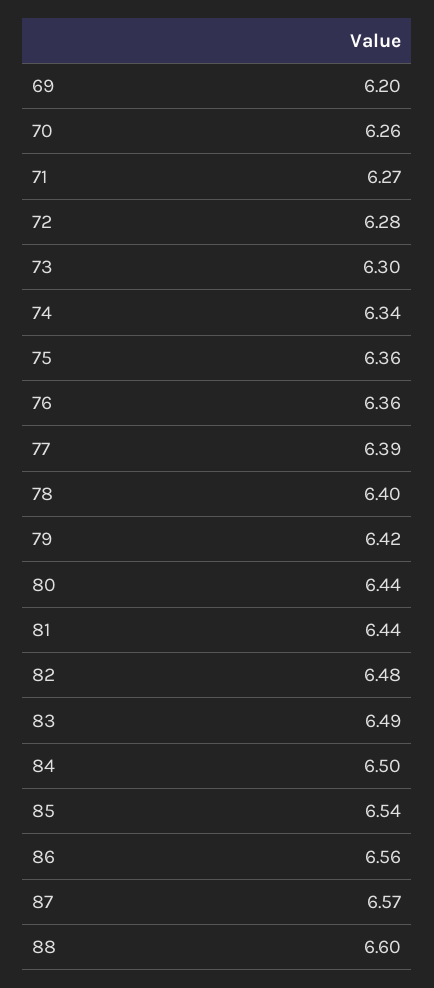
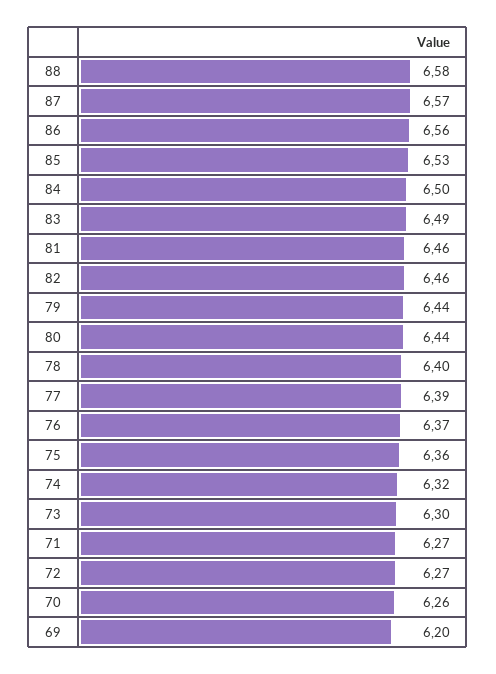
  {
    "69": 6.2,
    "70": 6.26,
    "71": 6.27,
-   "72": 6.28,
+   "72": 6.27,
    "73": 6.3,
-   "74": 6.34,
+   "74": 6.32,
    "75": 6.36,
-   "76": 6.36,
+   "76": 6.37,
    "77": 6.39,
    "78": 6.4,
-   "79": 6.42,
+   "79": 6.44,
    "80": 6.44,
-   "81": 6.44,
+   "81": 6.46,
-   "82": 6.48,
+   "82": 6.46,
    "83": 6.49,
    "84": 6.5,
-   "85": 6.54,
+   "85": 6.53,
    "86": 6.56,
    "87": 6.57,
-   "88": 6.6
+   "88": 6.58
  }

